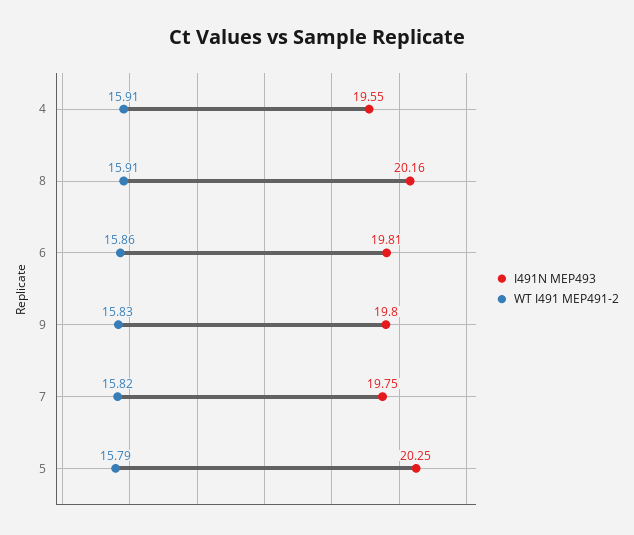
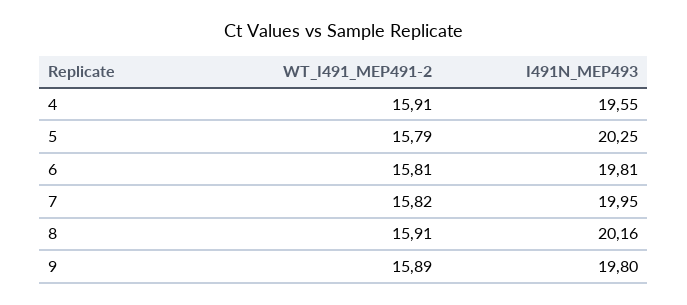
  {
    "I491N MEP493": {
      "4": 19.55,
      "8": 20.16,
      "6": 19.81,
      "9": 19.8,
-     "7": 19.75,
+     "7": 19.95,
      "5": 20.25
    },
    "WT I491 MEP491-2": {
      "4": 15.91,
      "8": 15.91,
-     "6": 15.86,
+     "6": 15.81,
-     "9": 15.83,
+     "9": 15.89,
      "7": 15.82,
      "5": 15.79
    }
  }

